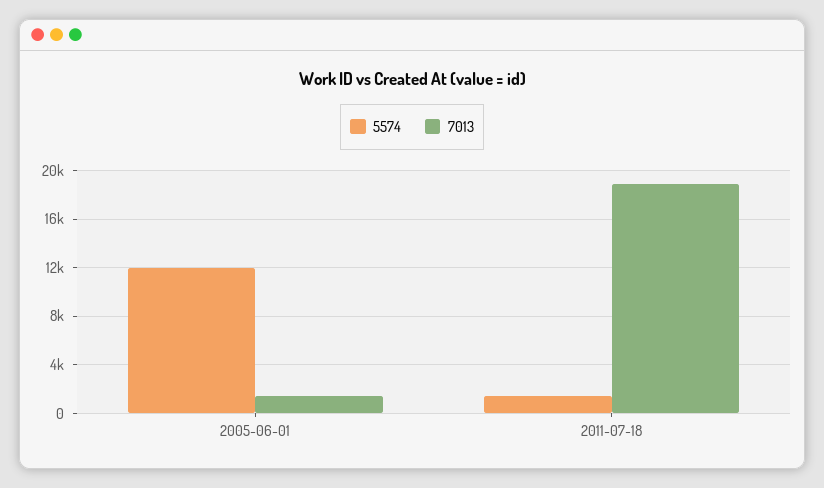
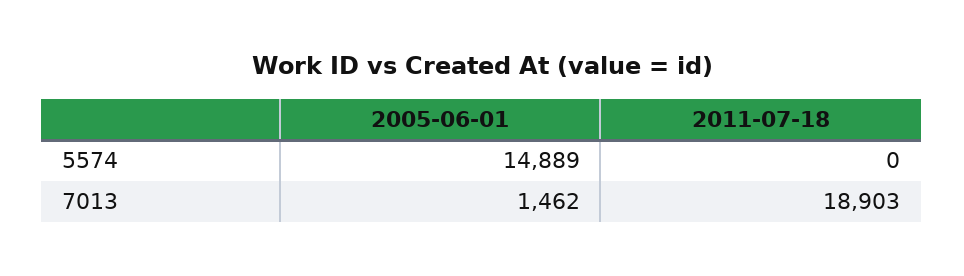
  {
    "5574": {
-     "2005-06-01": 12000,
+     "2005-06-01": 14889,
-     "2011-07-18": 1500
+     "2011-07-18": 0
    },
    "7013": {
      "2005-06-01": 1462,
      "2011-07-18": 18903
    }
  }

